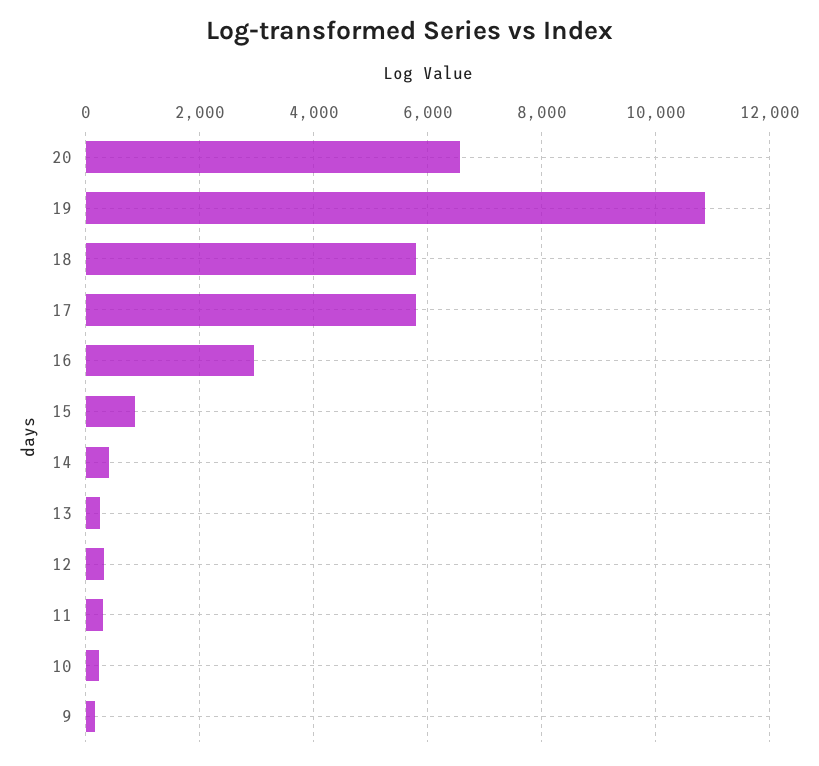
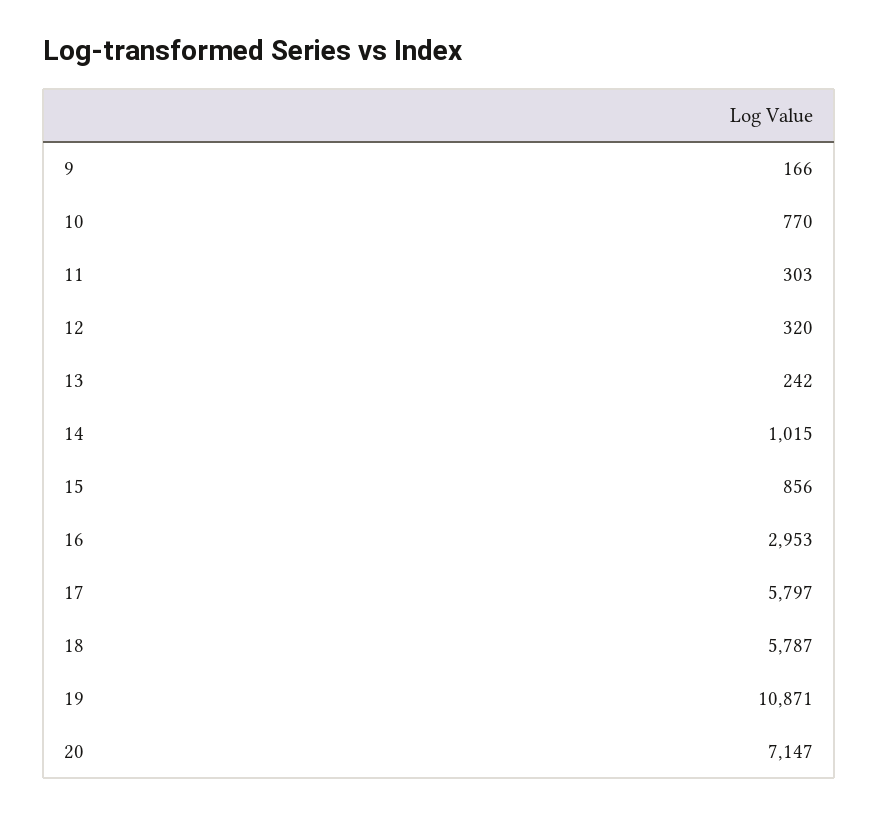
  {
-   "20": 6600,
+   "20": 7147,
    "19": 10871,
    "18": 5787,
    "17": 5797,
    "16": 2953,
    "15": 856,
-   "14": 400,
+   "14": 1015,
    "13": 242,
    "12": 320,
    "11": 303,
-   "10": 200,
+   "10": 770,
    "9": 166
  }

